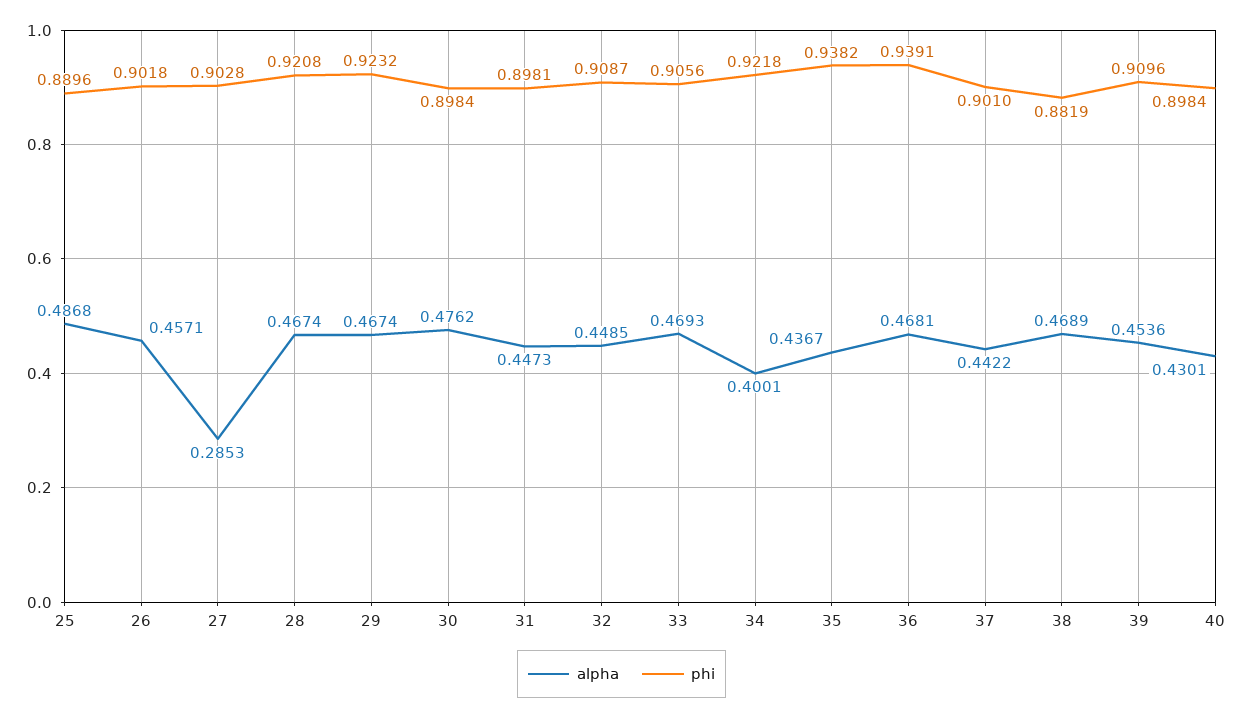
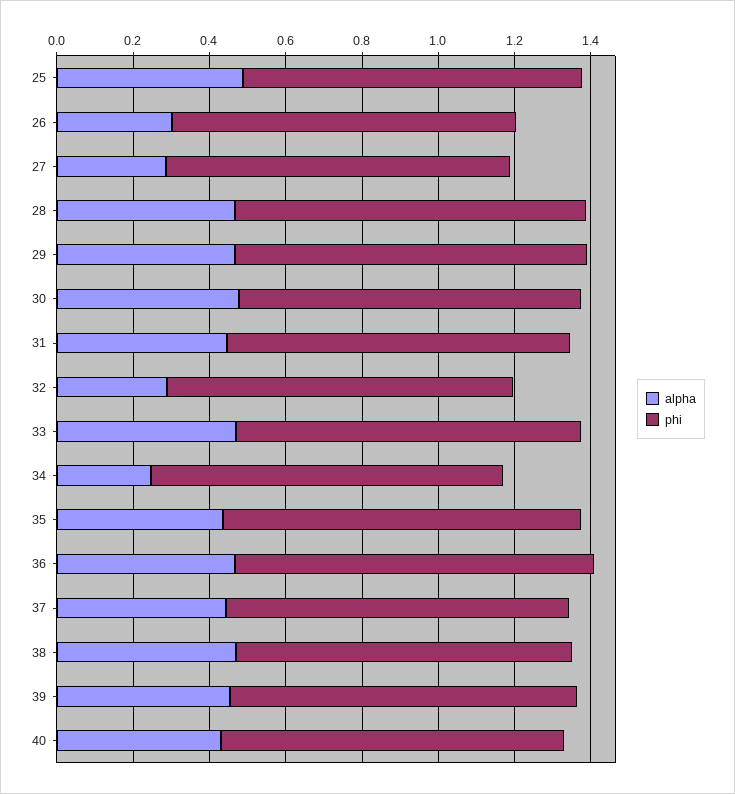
  {
    "alpha": {
      "25": 0.4868,
-     "26": 0.4571,
+     "26": 0.3,
      "27": 0.2853,
      "28": 0.4674,
      "29": 0.4674,
      "30": 0.4762,
      "31": 0.4473,
-     "32": 0.4485,
+     "32": 0.3,
      "33": 0.4693,
-     "34": 0.4001,
+     "34": 0.25,
      "35": 0.4367,
      "36": 0.4681,
      "37": 0.4422,
      "38": 0.4689,
      "39": 0.4536,
      "40": 0.4301
    },
    "phi": {
      "25": 0.8896,
      "26": 0.9018,
      "27": 0.9028,
      "28": 0.9208,
      "29": 0.9232,
      "30": 0.8984,
      "31": 0.8981,
      "32": 0.9087,
      "33": 0.9056,
      "34": 0.9218,
      "35": 0.9382,
      "36": 0.9391,
      "37": 0.901,
      "38": 0.8819,
      "39": 0.9096,
      "40": 0.8984
    }
  }

